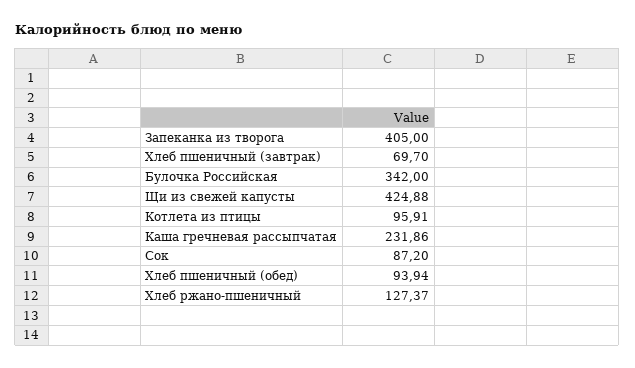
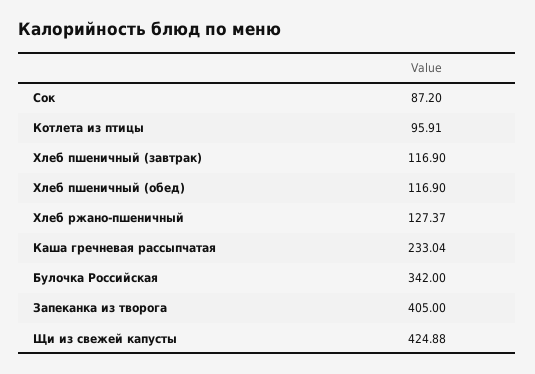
  {
    "Запеканка из творога": 405,
-   "Хлеб пшеничный (завтрак)": 69.7,
+   "Хлеб пшеничный (завтрак)": 116.9,
    "Булочка Российская": 342,
    "Щи из свежей капусты": 424.88,
    "Котлета из птицы": 95.91,
-   "Каша гречневая рассыпчатая": 231.86,
+   "Каша гречневая рассыпчатая": 233.04,
    "Сок": 87.2,
-   "Хлеб пшеничный (обед)": 93.94,
+   "Хлеб пшеничный (обед)": 116.9,
    "Хлеб ржано-пшеничный": 127.37
  }

